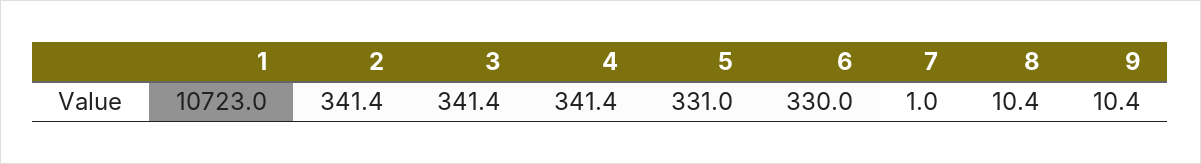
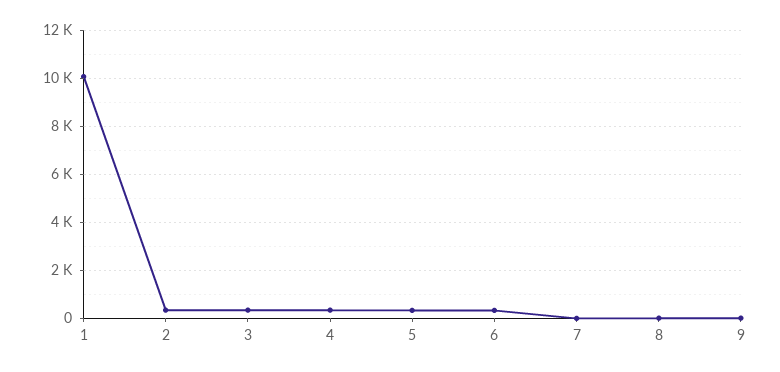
  {
-   "1": 10723,
+   "1": 10000,
    "2": 341.4,
    "3": 341.4,
    "4": 341.4,
    "5": 331,
    "6": 330,
    "7": 1,
    "8": 10.4,
    "9": 10.4
  }

